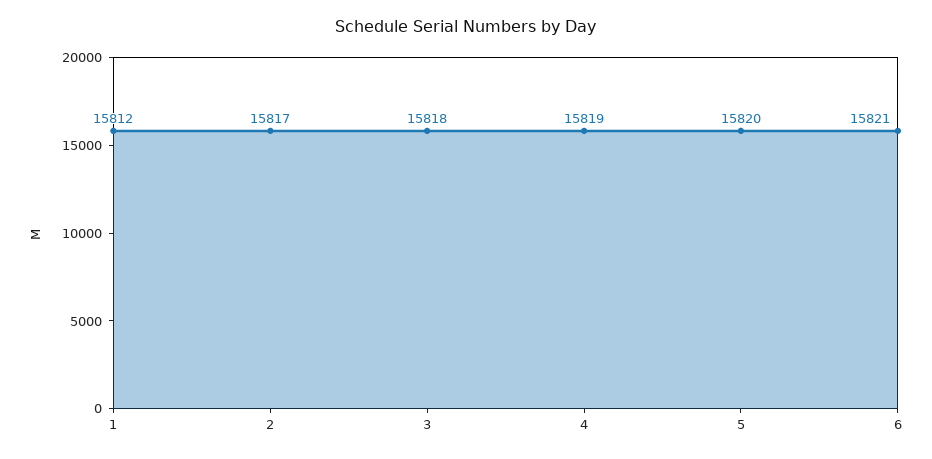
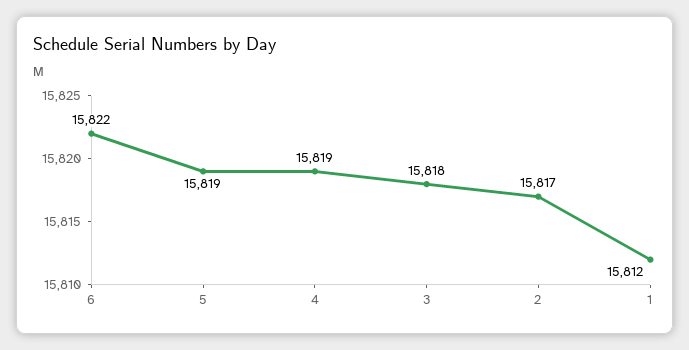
  {
    "1": 15812,
    "2": 15817,
    "3": 15818,
    "4": 15819,
-   "5": 15820,
+   "5": 15819,
-   "6": 15821
+   "6": 15822
  }

